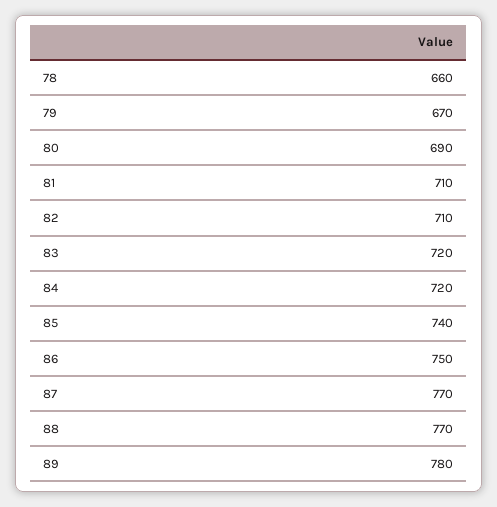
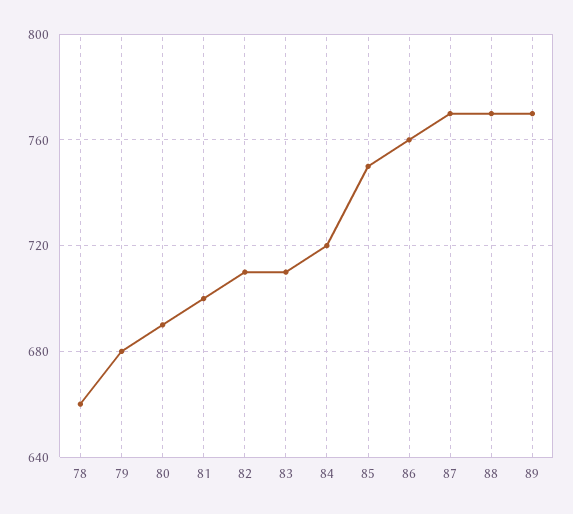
  {
    "78": 660,
-   "79": 670,
+   "79": 680,
    "80": 690,
-   "81": 710,
+   "81": 700,
    "82": 710,
-   "83": 720,
+   "83": 710,
    "84": 720,
-   "85": 740,
+   "85": 750,
-   "86": 750,
+   "86": 760,
    "87": 770,
    "88": 770,
-   "89": 780
+   "89": 770
  }

